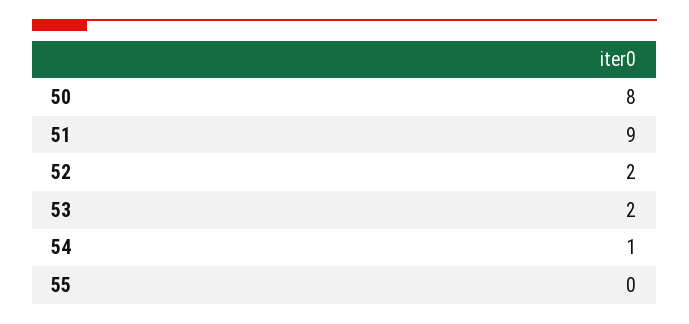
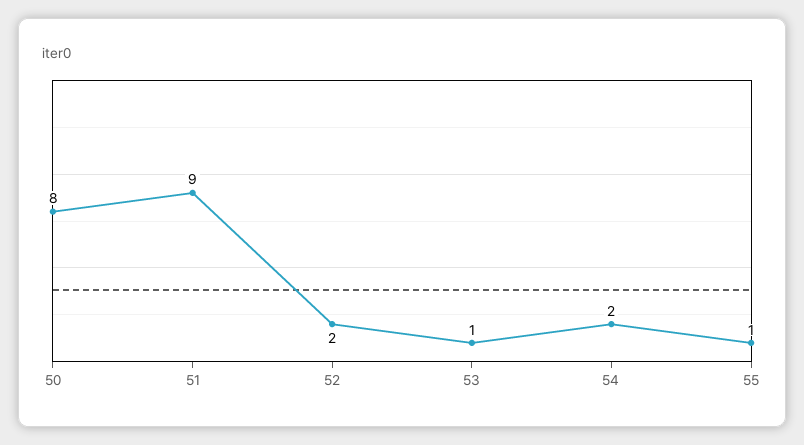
  {
    "50": 8,
    "51": 9,
    "52": 2,
-   "53": 2,
+   "53": 1,
-   "54": 1,
+   "54": 2,
-   "55": 0
+   "55": 1
  }

